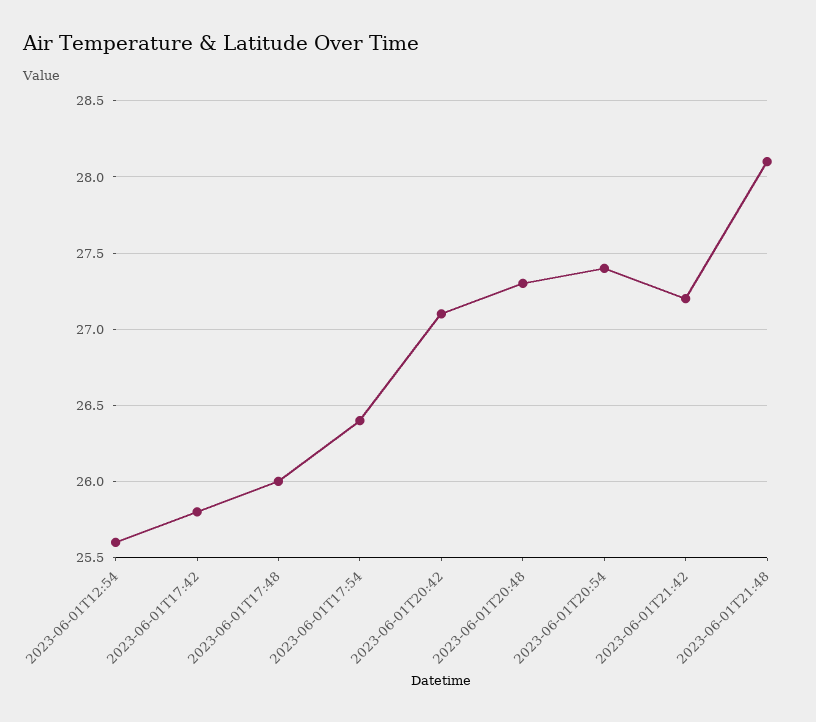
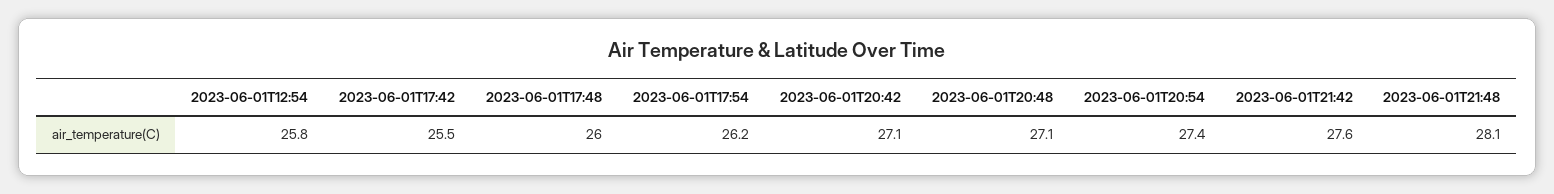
  {
-   "2023-06-01T12:54": 25.6,
+   "2023-06-01T12:54": 25.8,
-   "2023-06-01T17:42": 25.8,
+   "2023-06-01T17:42": 25.5,
    "2023-06-01T17:48": 26,
-   "2023-06-01T17:54": 26.4,
+   "2023-06-01T17:54": 26.2,
    "2023-06-01T20:42": 27.1,
-   "2023-06-01T20:48": 27.3,
+   "2023-06-01T20:48": 27.1,
    "2023-06-01T20:54": 27.4,
-   "2023-06-01T21:42": 27.2,
+   "2023-06-01T21:42": 27.6,
    "2023-06-01T21:48": 28.1
  }

